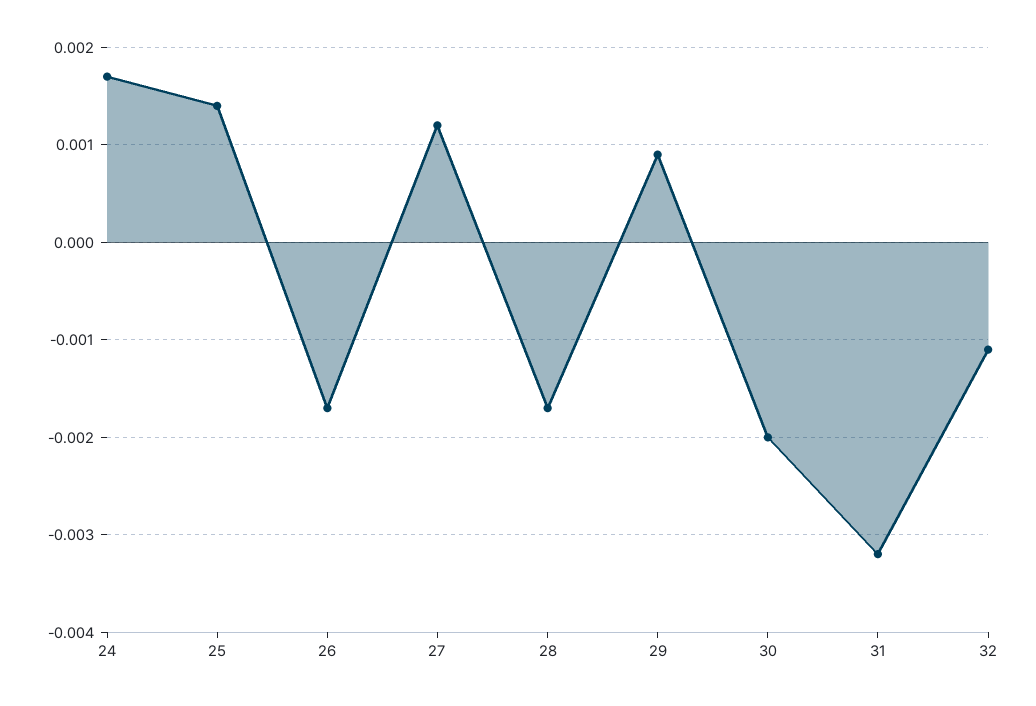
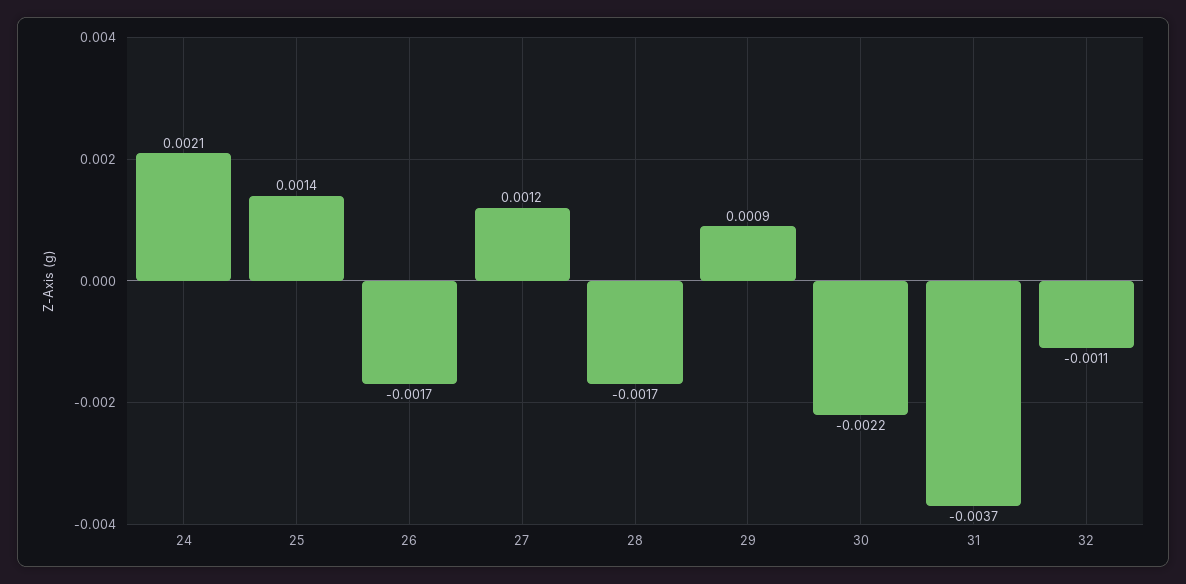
  {
-   "24": 0.0017,
+   "24": 0.0021,
    "25": 0.0014,
    "26": -0.0017,
    "27": 0.0012,
    "28": -0.0017,
    "29": 0.0009,
-   "30": -0.002,
+   "30": -0.0022,
-   "31": -0.0032,
+   "31": -0.0037,
    "32": -0.0011
  }

